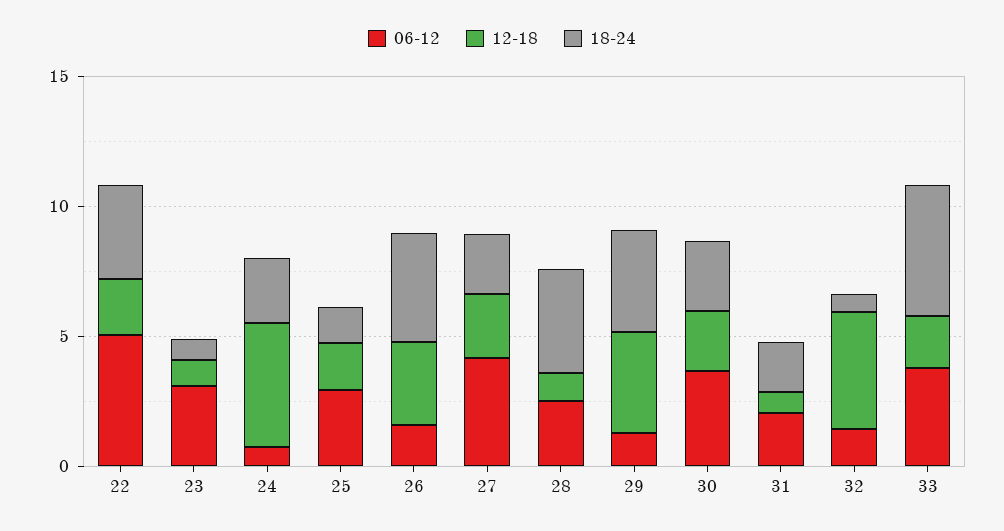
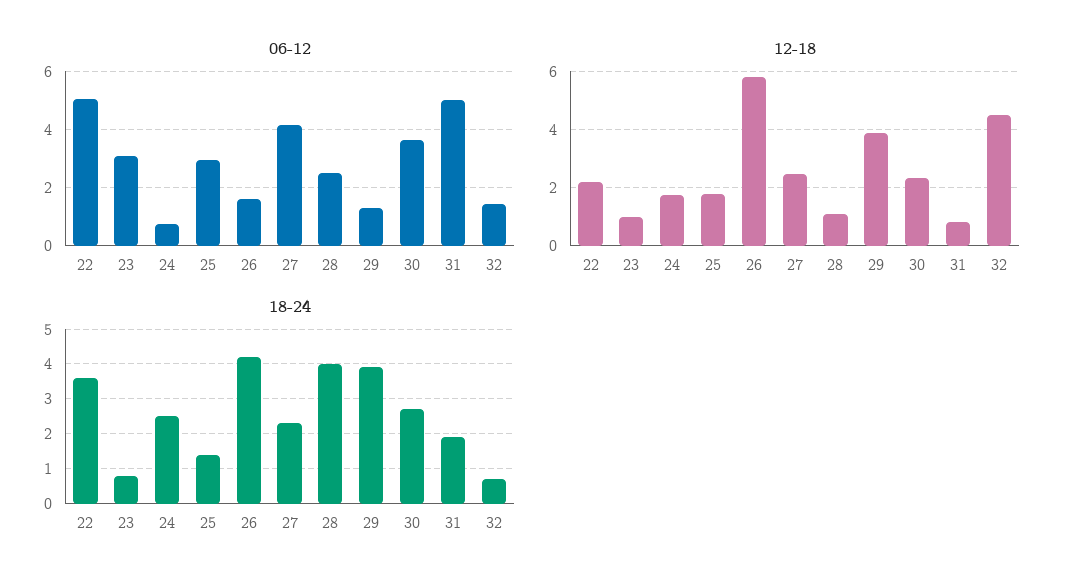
  {
    "06-12": {
      "22": 5,
      "23": 3,
      "24": 0.75,
      "25": 3,
      "26": 1.5,
      "27": 4.25,
      "28": 2.5,
      "29": 1.25,
      "30": 3.75,
-     "31": 2,
+     "31": 5,
-     "32": 1.5,
+     "32": 1.5
-     "33": 4
    },
    "12-18": {
      "22": 2.25,
      "23": 1,
-     "24": 5,
+     "24": 1.75,
      "25": 1.75,
-     "26": 3,
+     "26": 5.75,
      "27": 2.5,
      "28": 1,
      "29": 4,
      "30": 2.25,
      "31": 0.75,
-     "32": 4.5,
+     "32": 4.5
-     "33": 2
    },
    "18-24": {
      "22": 3.5,
      "23": 1,
      "24": 2.5,
      "25": 1.5,
      "26": 4,
      "27": 2.5,
      "28": 4,
      "29": 4,
      "30": 2.5,
      "31": 2,
-     "32": 0.5,
+     "32": 0.5
-     "33": 5
    }
  }

